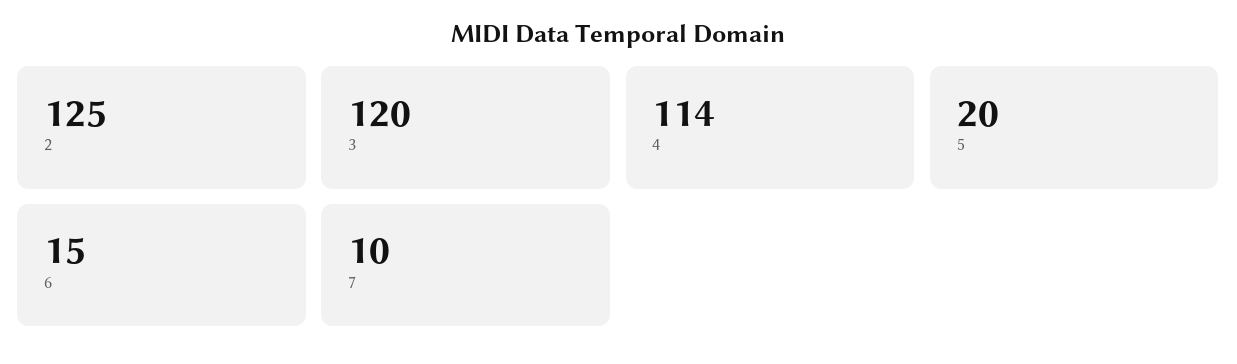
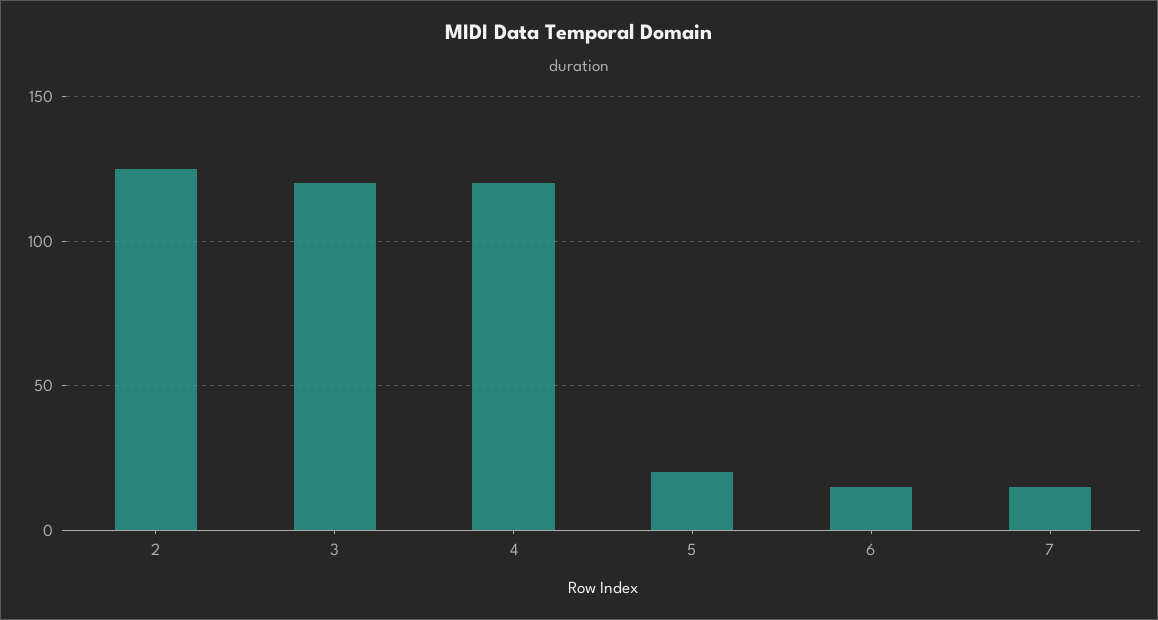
  {
    "2": 125,
    "3": 120,
-   "4": 114,
+   "4": 120,
    "5": 20,
    "6": 15,
-   "7": 10
+   "7": 15
  }

